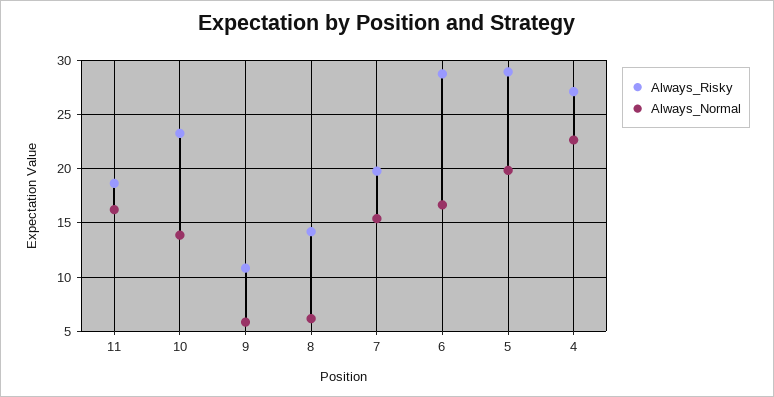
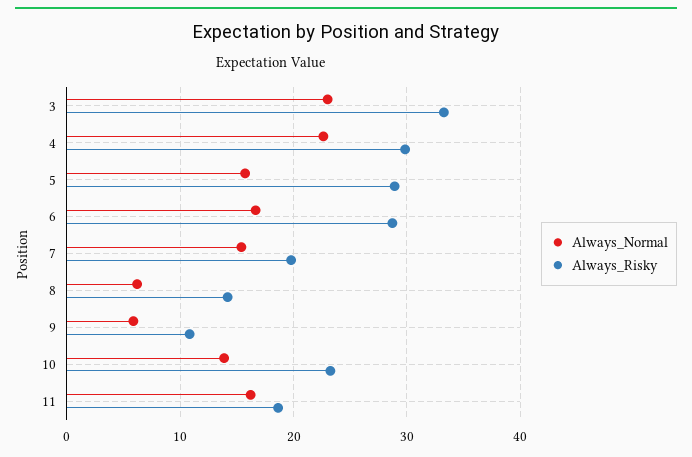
  {
    "Always_Risky": {
      "11": 19,
      "10": 23,
      "9": 11,
      "8": 14,
      "7": 20,
      "6": 29,
      "5": 29,
-     "4": 27
+     "4": 30,
+     "3": 33
    },
    "Always_Normal": {
      "11": 16,
      "10": 14,
      "9": 6,
      "8": 6,
      "7": 15,
      "6": 17,
-     "5": 20,
+     "5": 16,
-     "4": 23
+     "4": 23,
+     "3": 23
    }
  }

